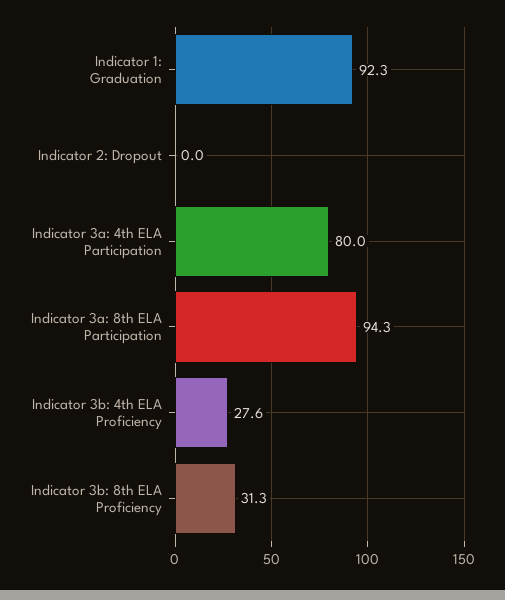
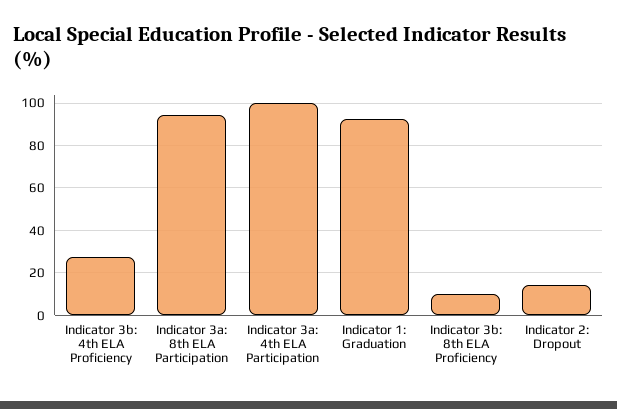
  {
    "Indicator 1: Graduation": 92.3,
-   "Indicator 2: Dropout": 0,
+   "Indicator 2: Dropout": 15,
-   "Indicator 3a: 4th ELA Participation": 80,
+   "Indicator 3a: 4th ELA Participation": 100,
    "Indicator 3a: 8th ELA Participation": 94.3,
    "Indicator 3b: 4th ELA Proficiency": 27.6,
-   "Indicator 3b: 8th ELA Proficiency": 31.3
+   "Indicator 3b: 8th ELA Proficiency": 10
  }

